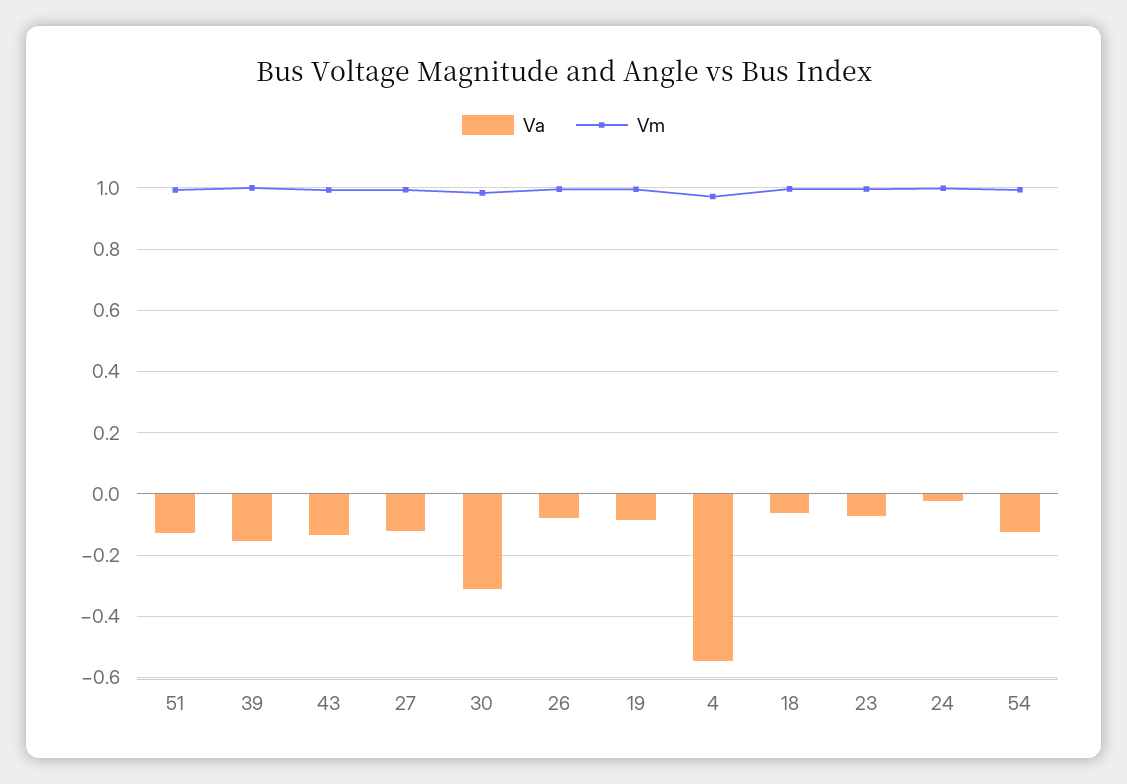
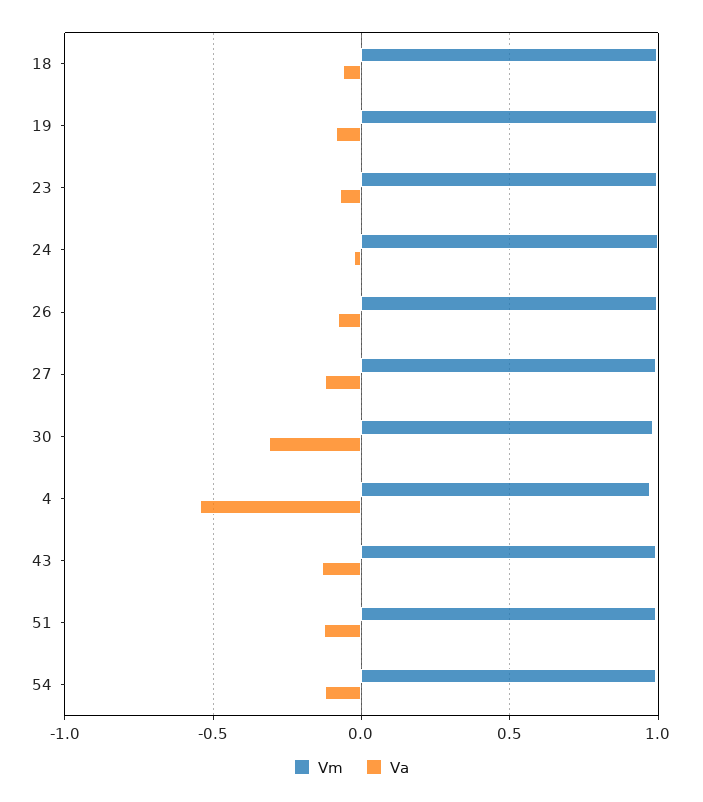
  {
    "Va": {
      "51": -0.12,
-     "39": -0.16,
      "43": -0.14,
      "27": -0.12,
      "30": -0.32,
      "26": -0.08,
      "19": -0.08,
      "4": -0.54,
      "18": -0.06,
      "23": -0.08,
      "24": -0.02,
      "54": -0.12
    },
    "Vm": {
      "51": 1,
-     "39": 1,
      "43": 1,
      "27": 1,
      "30": 0.98,
      "26": 1,
      "19": 1,
      "4": 0.98,
      "18": 1,
      "23": 1,
      "24": 1,
      "54": 1
    }
  }

